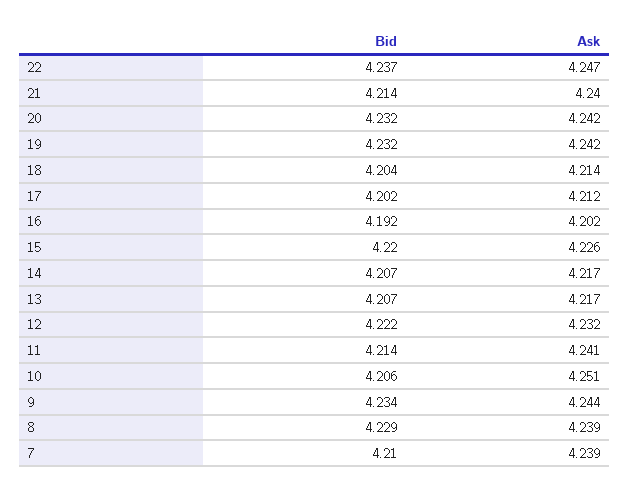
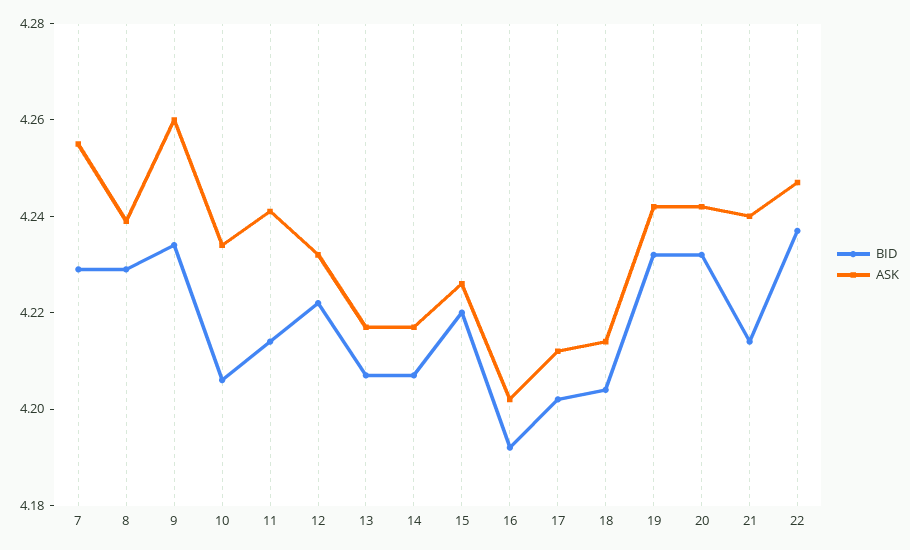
  {
    "Bid": {
      "22": 4.237,
      "21": 4.214,
      "20": 4.232,
      "19": 4.232,
      "18": 4.204,
      "17": 4.202,
      "16": 4.192,
      "15": 4.22,
      "14": 4.207,
      "13": 4.207,
      "12": 4.222,
      "11": 4.214,
      "10": 4.206,
      "9": 4.234,
      "8": 4.229,
-     "7": 4.21
+     "7": 4.23
    },
    "Ask": {
      "22": 4.247,
      "21": 4.24,
      "20": 4.242,
      "19": 4.242,
      "18": 4.214,
      "17": 4.212,
      "16": 4.202,
      "15": 4.226,
      "14": 4.217,
      "13": 4.217,
      "12": 4.232,
      "11": 4.241,
-     "10": 4.251,
+     "10": 4.235,
-     "9": 4.244,
+     "9": 4.26,
      "8": 4.239,
-     "7": 4.239
+     "7": 4.255
    }
  }

